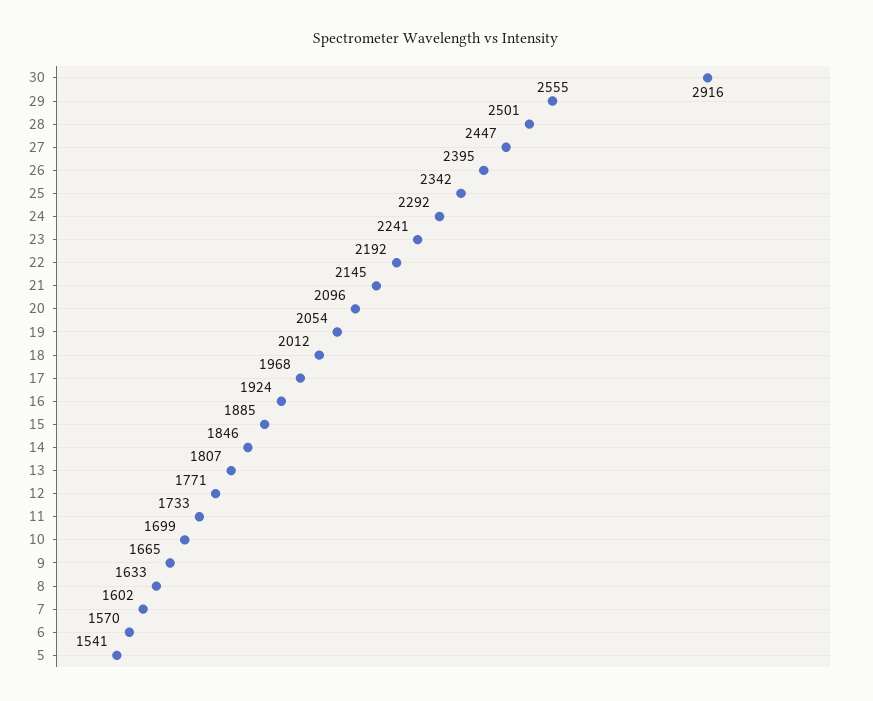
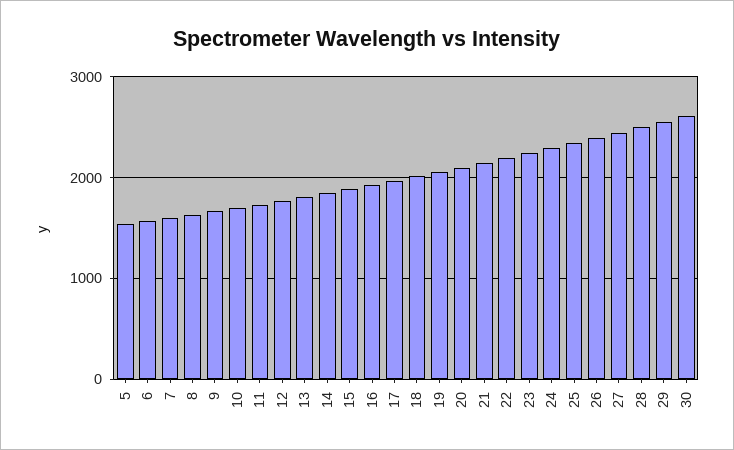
  {
-   "30": 2916,
+   "30": 2600,
    "29": 2555,
    "28": 2501,
    "27": 2447,
    "26": 2395,
    "25": 2342,
    "24": 2292,
    "23": 2241,
    "22": 2192,
    "21": 2145,
    "20": 2096,
    "19": 2054,
    "18": 2012,
    "17": 1968,
    "16": 1924,
    "15": 1885,
    "14": 1846,
    "13": 1807,
    "12": 1771,
    "11": 1733,
    "10": 1699,
    "9": 1665,
    "8": 1633,
    "7": 1602,
    "6": 1570,
    "5": 1541
  }

